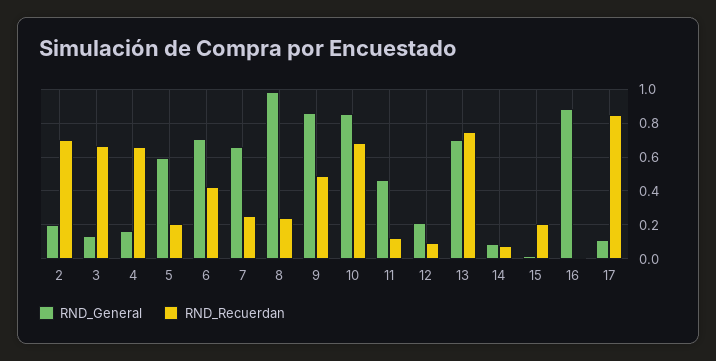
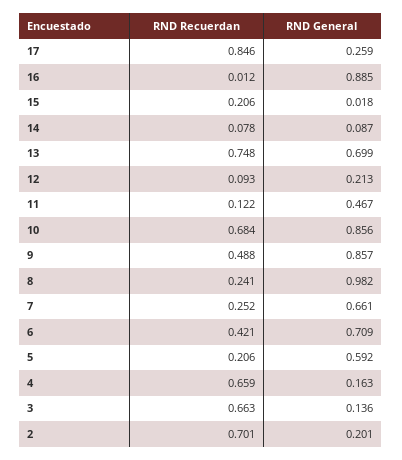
  {
    "RND_General": {
      "2": 0.201,
      "3": 0.136,
      "4": 0.163,
      "5": 0.592,
      "6": 0.709,
      "7": 0.661,
      "8": 0.982,
      "9": 0.857,
      "10": 0.856,
      "11": 0.467,
      "12": 0.213,
      "13": 0.699,
      "14": 0.087,
      "15": 0.018,
      "16": 0.885,
-     "17": 0.1
+     "17": 0.259
    },
    "RND_Recuerdan": {
      "2": 0.701,
      "3": 0.663,
      "4": 0.659,
      "5": 0.206,
      "6": 0.421,
      "7": 0.252,
      "8": 0.241,
      "9": 0.488,
      "10": 0.684,
      "11": 0.122,
      "12": 0.093,
      "13": 0.748,
      "14": 0.078,
      "15": 0.206,
      "16": 0.012,
      "17": 0.846
    }
  }

